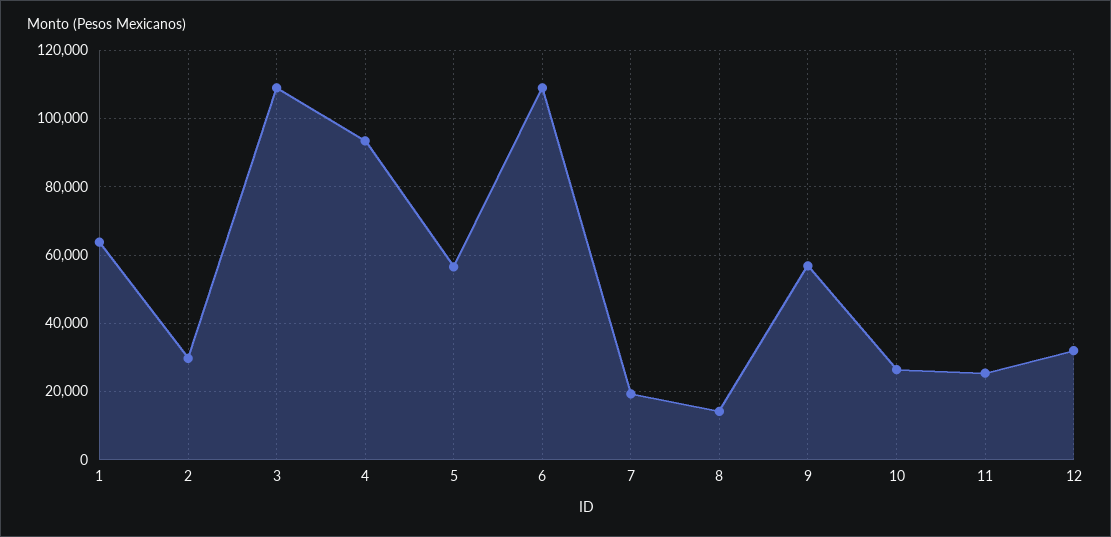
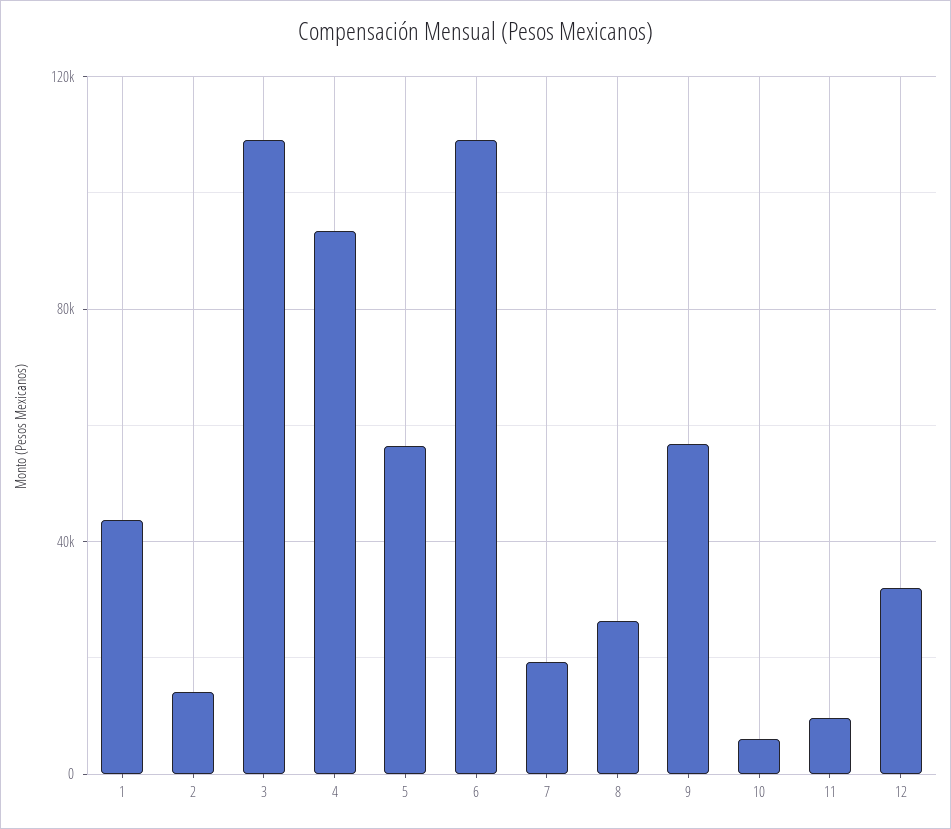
  {
-   "1": 64000,
+   "1": 45000,
-   "2": 30000,
+   "2": 15000,
    "3": 110000,
    "4": 94000,
    "5": 56000,
    "6": 110000,
    "7": 20000,
-   "8": 14000,
+   "8": 25000,
    "9": 56000,
-   "10": 26000,
+   "10": 5000,
-   "11": 26000,
+   "11": 10000,
    "12": 32000
  }

